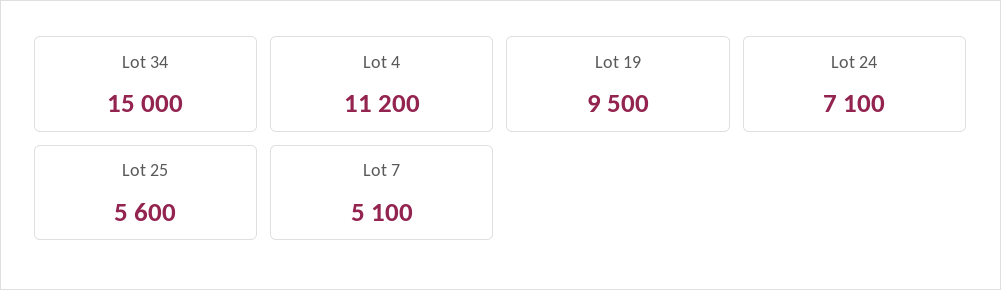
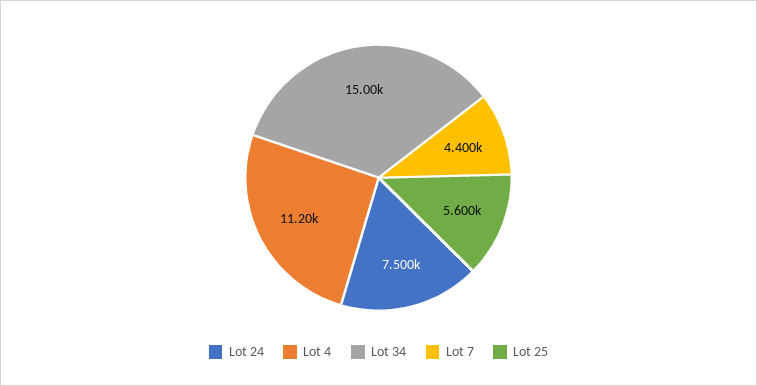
  {
    "Lot 34": 15000,
    "Lot 4": 11200,
-   "Lot 19": 9500,
-   "Lot 24": 7100,
+   "Lot 24": 7500,
    "Lot 25": 5600,
-   "Lot 7": 5100
+   "Lot 7": 4400
  }

